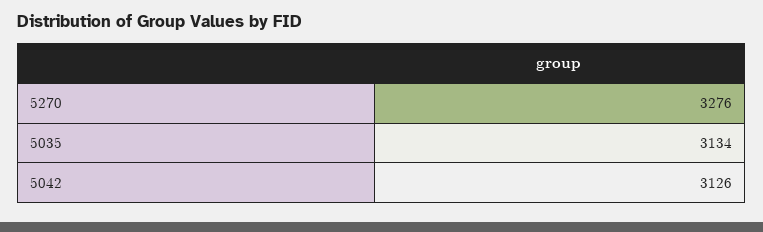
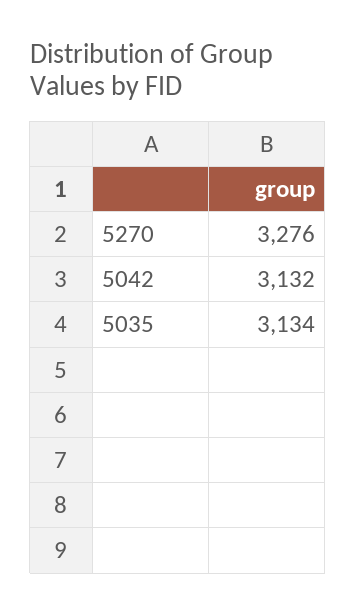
  {
    "5270": 3276,
    "5035": 3134,
-   "5042": 3126
+   "5042": 3132
  }

